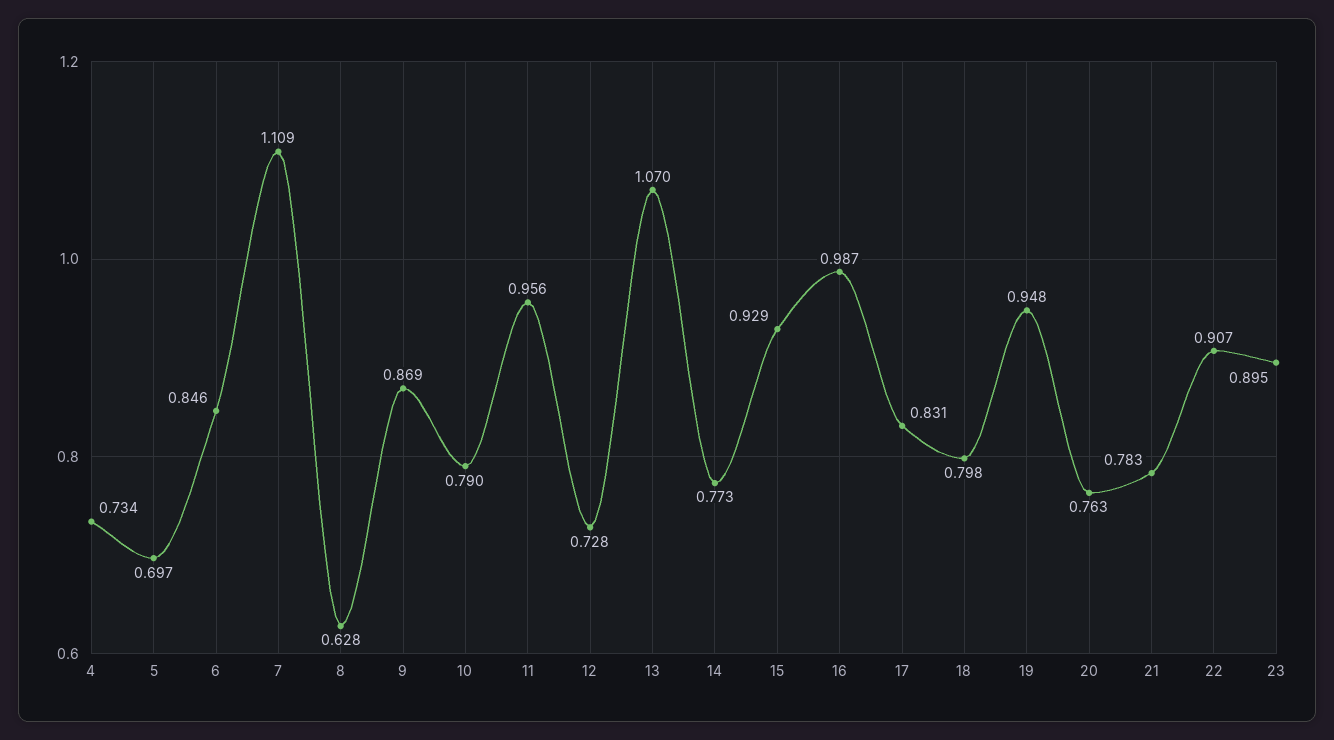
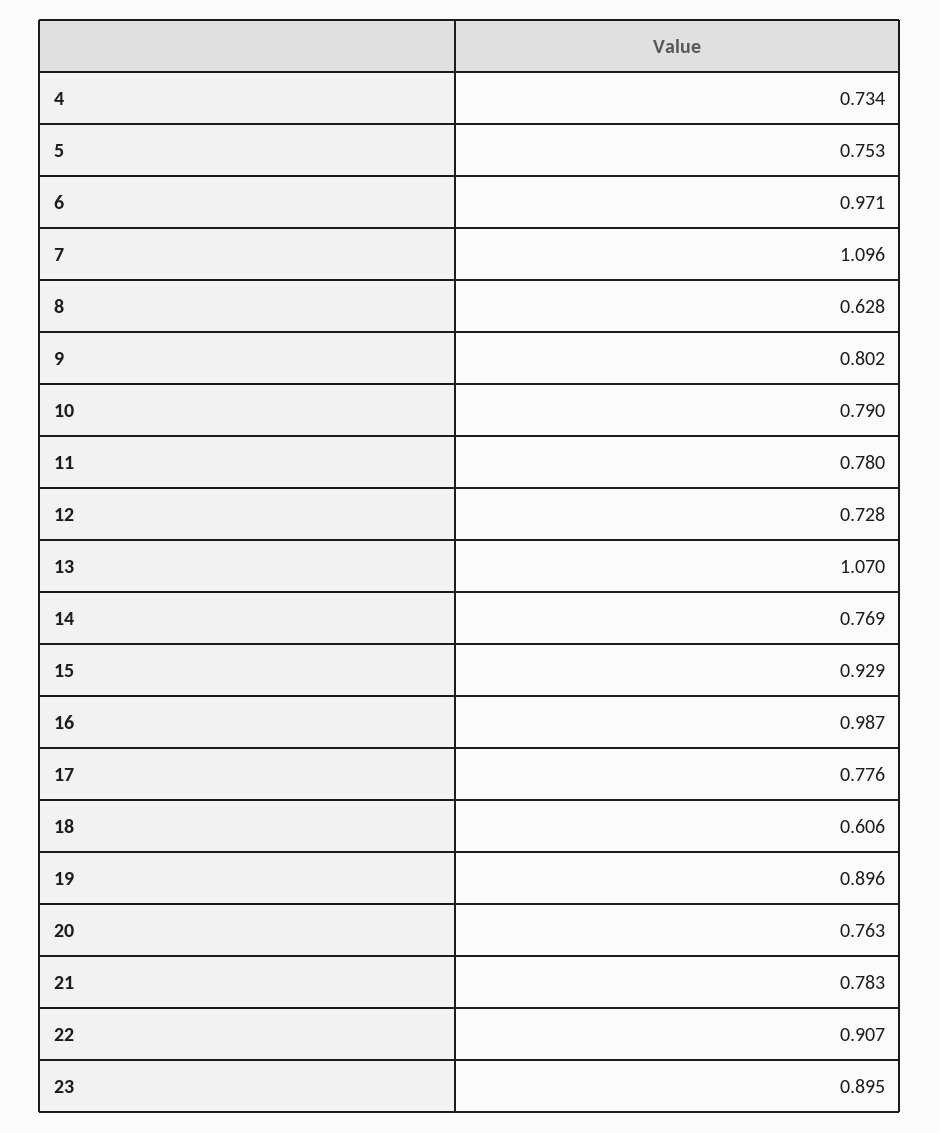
  {
    "4": 0.734,
-   "5": 0.697,
+   "5": 0.753,
-   "6": 0.846,
+   "6": 0.971,
-   "7": 1.109,
+   "7": 1.096,
    "8": 0.628,
-   "9": 0.869,
+   "9": 0.802,
    "10": 0.79,
-   "11": 0.956,
+   "11": 0.78,
    "12": 0.728,
    "13": 1.07,
-   "14": 0.773,
+   "14": 0.769,
    "15": 0.929,
    "16": 0.987,
-   "17": 0.831,
+   "17": 0.776,
-   "18": 0.798,
+   "18": 0.606,
-   "19": 0.948,
+   "19": 0.896,
    "20": 0.763,
    "21": 0.783,
    "22": 0.907,
    "23": 0.895
  }

